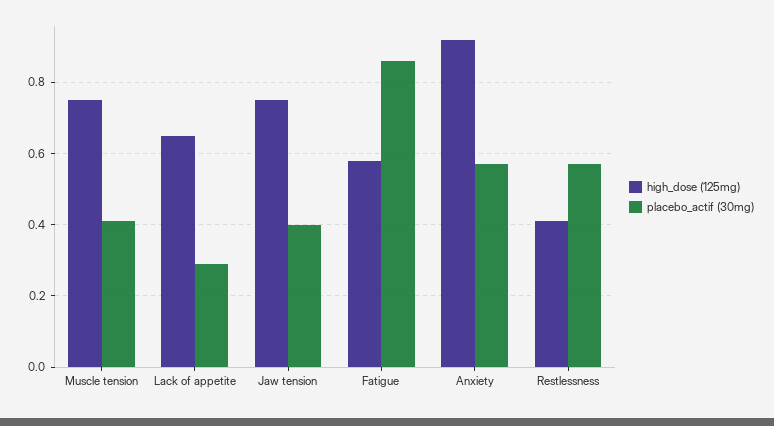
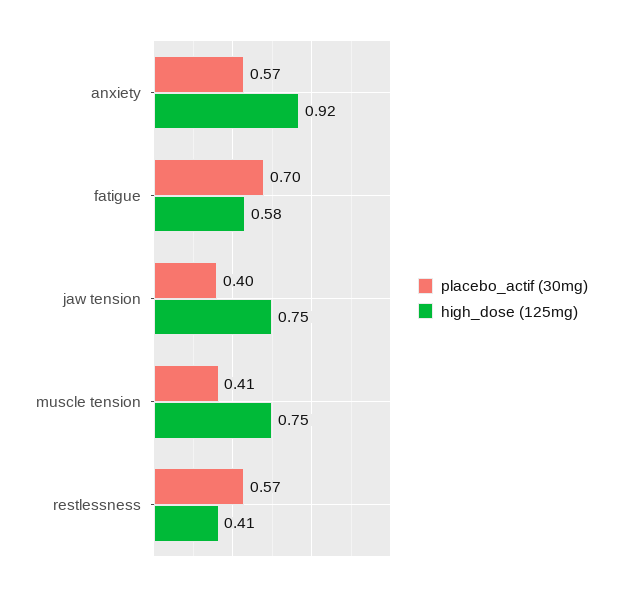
  {
    "high_dose (125mg)": {
      "Muscle tension": 0.75,
-     "Lack of appetite": 0.65,
      "Jaw tension": 0.75,
      "Fatigue": 0.58,
      "Anxiety": 0.92,
      "Restlessness": 0.41
    },
    "placebo_actif (30mg)": {
      "Muscle tension": 0.41,
-     "Lack of appetite": 0.3,
      "Jaw tension": 0.4,
-     "Fatigue": 0.85,
+     "Fatigue": 0.7,
      "Anxiety": 0.57,
      "Restlessness": 0.57
    }
  }

